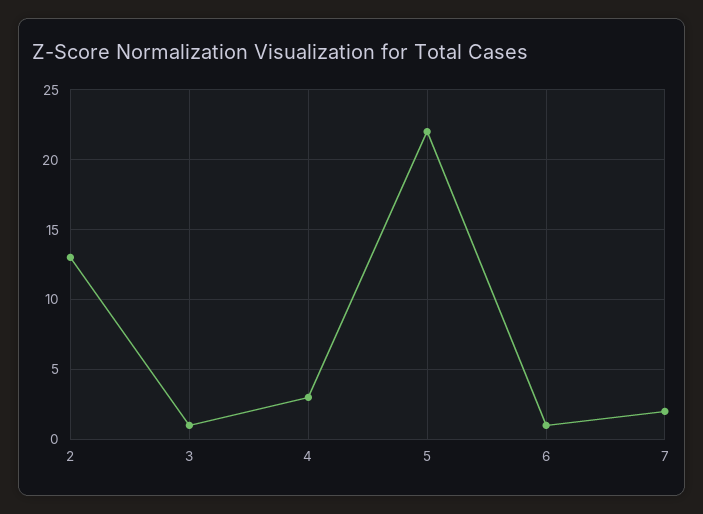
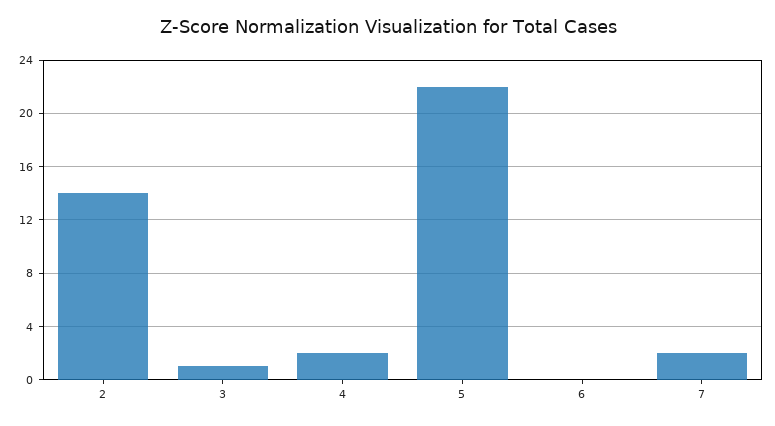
  {
-   "2": 13,
+   "2": 14,
    "3": 1,
-   "4": 3,
+   "4": 2,
    "5": 22,
-   "6": 1,
+   "6": 0,
    "7": 2
  }

